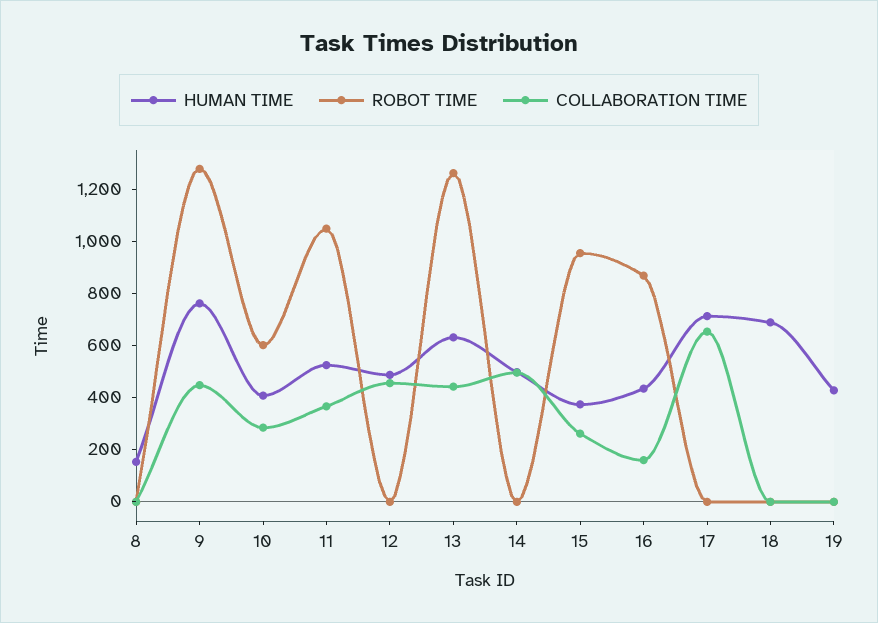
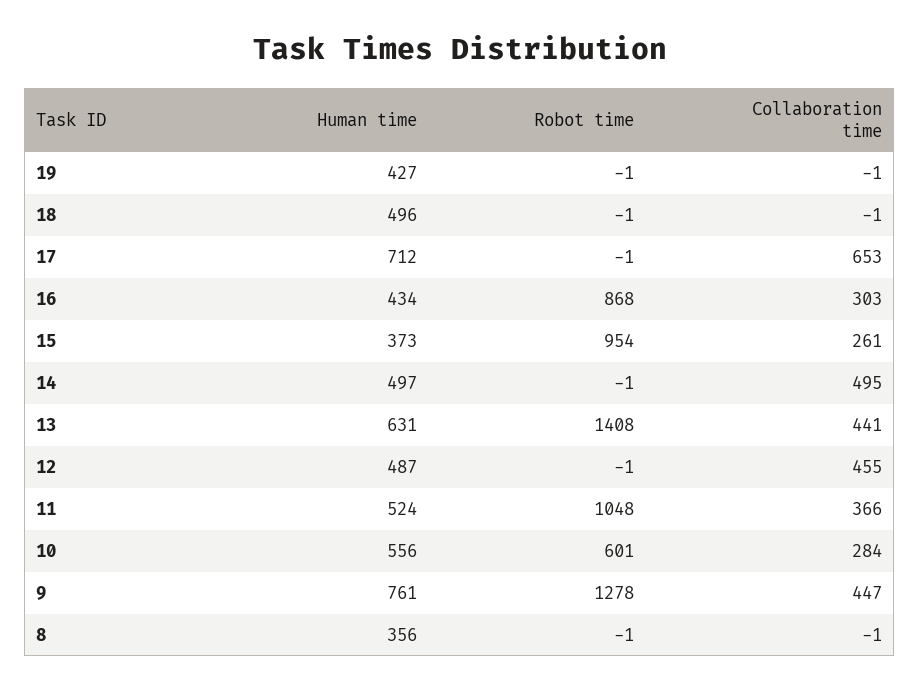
  {
    "HUMAN TIME": {
-     "8": 150,
+     "8": 356,
      "9": 761,
-     "10": 400,
+     "10": 556,
      "11": 524,
      "12": 487,
      "13": 631,
      "14": 497,
      "15": 373,
      "16": 434,
      "17": 712,
-     "18": 700,
+     "18": 496,
      "19": 427
    },
    "ROBOT TIME": {
      "8": -1,
      "9": 1278,
      "10": 601,
      "11": 1048,
      "12": -1,
-     "13": 1250,
+     "13": 1408,
      "14": -1,
      "15": 954,
      "16": 868,
      "17": -1,
      "18": -1,
      "19": -1
    },
    "COLLABORATION TIME": {
      "8": -1,
      "9": 447,
      "10": 284,
      "11": 366,
      "12": 455,
      "13": 441,
      "14": 495,
      "15": 261,
-     "16": 150,
+     "16": 303,
      "17": 653,
      "18": -1,
      "19": -1
    }
  }

